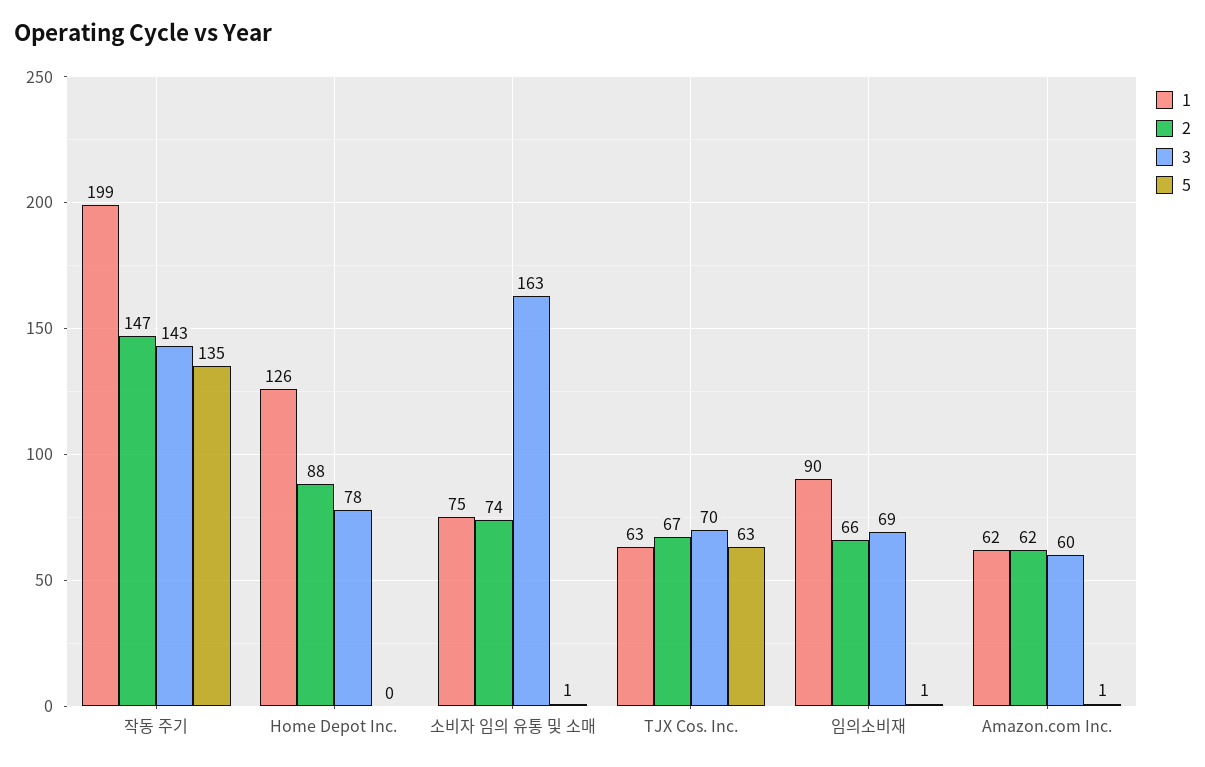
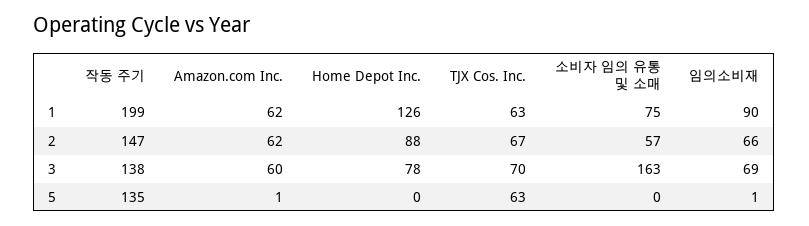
  {
    "1": {
      "작동 주기": 199,
      "Home Depot Inc.": 126,
      "소비자 임의 유통 및 소매": 75,
      "TJX Cos. Inc.": 63,
      "임의소비재": 90,
      "Amazon.com Inc.": 62
    },
    "2": {
      "작동 주기": 147,
      "Home Depot Inc.": 88,
-     "소비자 임의 유통 및 소매": 74,
+     "소비자 임의 유통 및 소매": 57,
      "TJX Cos. Inc.": 67,
      "임의소비재": 66,
      "Amazon.com Inc.": 62
    },
    "3": {
-     "작동 주기": 143,
+     "작동 주기": 138,
      "Home Depot Inc.": 78,
      "소비자 임의 유통 및 소매": 163,
      "TJX Cos. Inc.": 70,
      "임의소비재": 69,
      "Amazon.com Inc.": 60
    },
    "5": {
      "작동 주기": 135,
      "Home Depot Inc.": 0,
-     "소비자 임의 유통 및 소매": 1,
+     "소비자 임의 유통 및 소매": 0,
      "TJX Cos. Inc.": 63,
      "임의소비재": 1,
      "Amazon.com Inc.": 1
    }
  }

